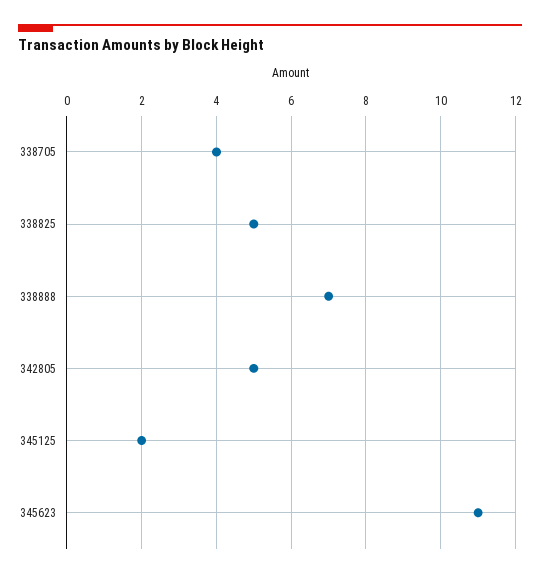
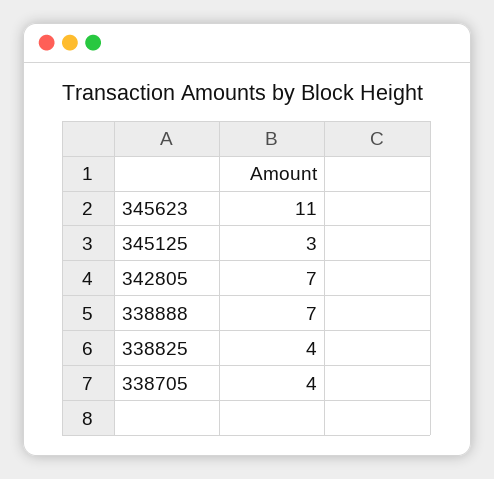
  {
    "338705": 4,
-   "338825": 5,
+   "338825": 4,
    "338888": 7,
-   "342805": 5,
+   "342805": 7,
-   "345125": 2,
+   "345125": 3,
    "345623": 11
  }

